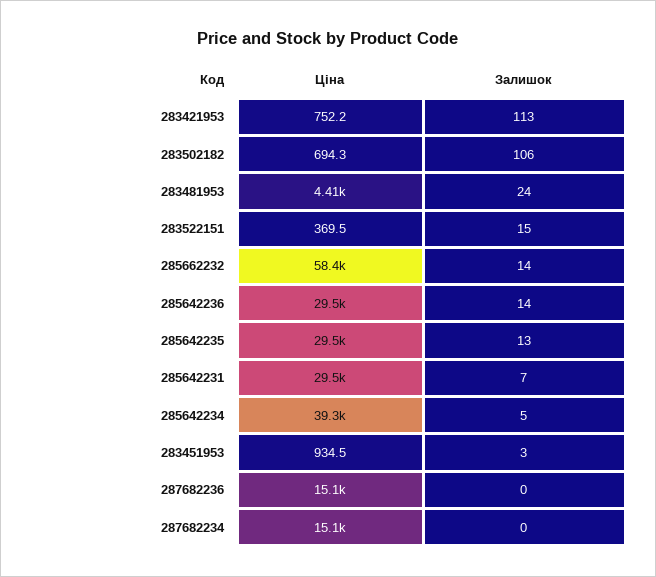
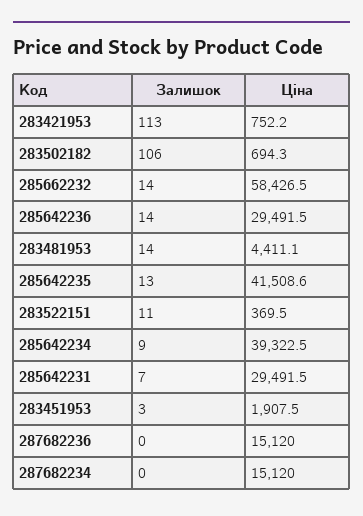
  {
    "Ціна": {
      "283421953": 752.2,
      "283502182": 694.3,
      "283481953": 4411.1,
      "283522151": 369.5,
      "285662232": 58426.5,
      "285642236": 29491.5,
-     "285642235": 29500,
+     "285642235": 41508.6,
      "285642231": 29491.5,
      "285642234": 39322.5,
-     "283451953": 934.5,
+     "283451953": 1907.5,
      "287682236": 15120,
      "287682234": 15120
    },
    "Залишок": {
      "283421953": 113,
      "283502182": 106,
-     "283481953": 24,
+     "283481953": 14,
-     "283522151": 15,
+     "283522151": 11,
      "285662232": 14,
      "285642236": 14,
      "285642235": 13,
      "285642231": 7,
-     "285642234": 5,
+     "285642234": 9,
      "283451953": 3,
      "287682236": 0,
      "287682234": 0
    }
  }

